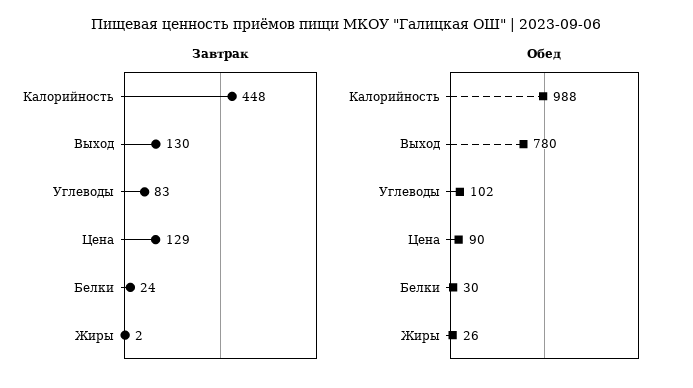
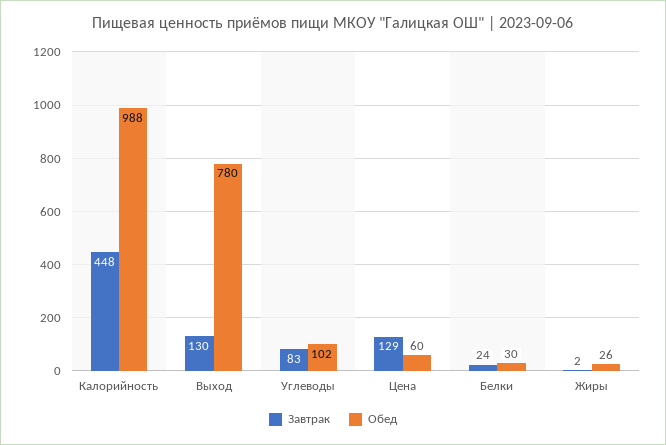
  {
    "Завтрак": {
      "Калорийность": 448,
      "Выход": 130,
      "Углеводы": 83,
      "Цена": 129,
      "Белки": 24,
      "Жиры": 2
    },
    "Обед": {
      "Калорийность": 988,
      "Выход": 780,
      "Углеводы": 102,
-     "Цена": 90,
+     "Цена": 60,
      "Белки": 30,
      "Жиры": 26
    }
  }

